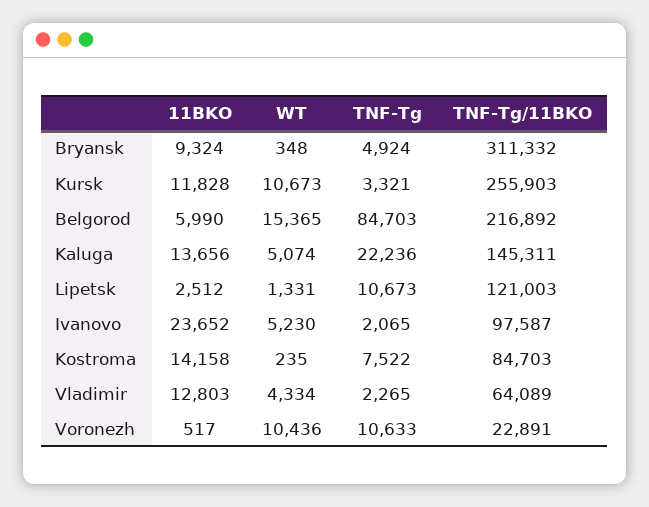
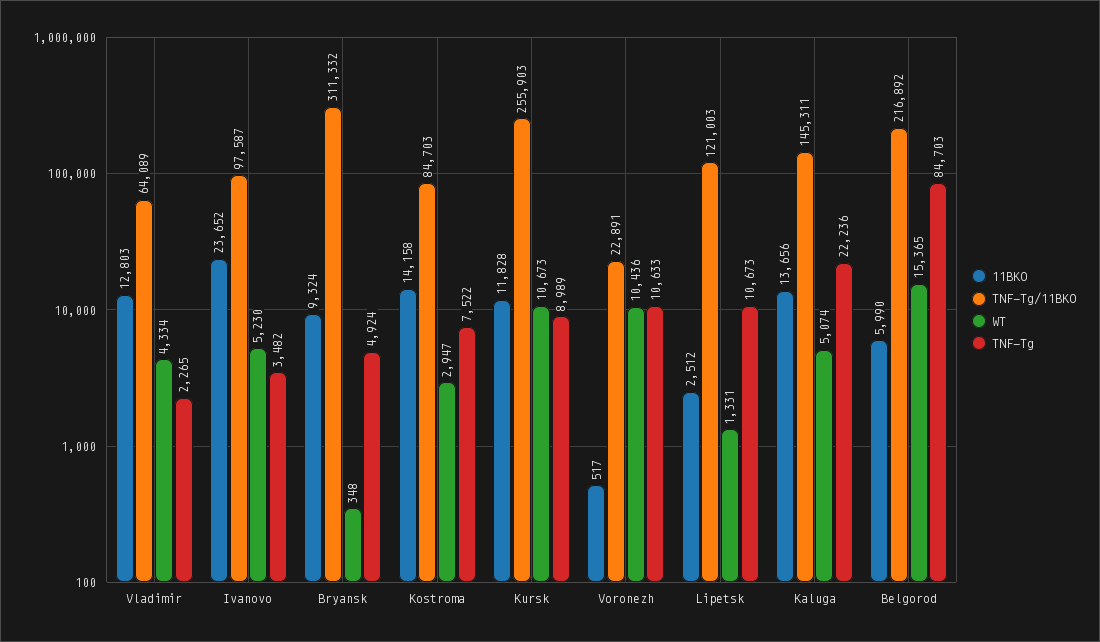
  {
    "11BKO": {
      "Bryansk": 9324,
      "Kursk": 11828,
      "Belgorod": 5990,
      "Kaluga": 13656,
      "Lipetsk": 2512,
      "Ivanovo": 23652,
      "Kostroma": 14158,
      "Vladimir": 12803,
      "Voronezh": 517
    },
    "WT": {
      "Bryansk": 348,
      "Kursk": 10673,
      "Belgorod": 15365,
      "Kaluga": 5074,
      "Lipetsk": 1331,
      "Ivanovo": 5230,
-     "Kostroma": 235,
+     "Kostroma": 2947,
      "Vladimir": 4334,
      "Voronezh": 10436
    },
    "TNF-Tg": {
      "Bryansk": 4924,
-     "Kursk": 3321,
+     "Kursk": 8989,
      "Belgorod": 84703,
      "Kaluga": 22236,
      "Lipetsk": 10673,
-     "Ivanovo": 2065,
+     "Ivanovo": 3482,
      "Kostroma": 7522,
      "Vladimir": 2265,
      "Voronezh": 10633
    },
    "TNF-Tg/11BKO": {
      "Bryansk": 311332,
      "Kursk": 255903,
      "Belgorod": 216892,
      "Kaluga": 145311,
      "Lipetsk": 121003,
      "Ivanovo": 97587,
      "Kostroma": 84703,
      "Vladimir": 64089,
      "Voronezh": 22891
    }
  }

